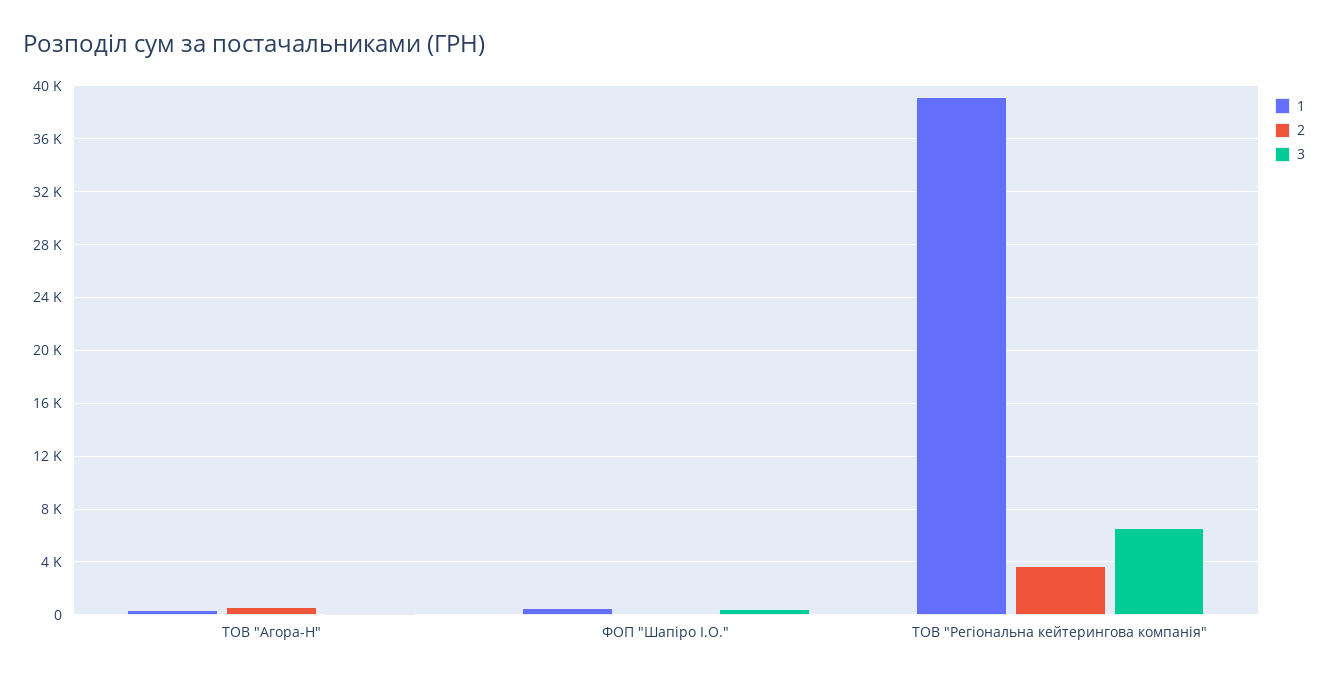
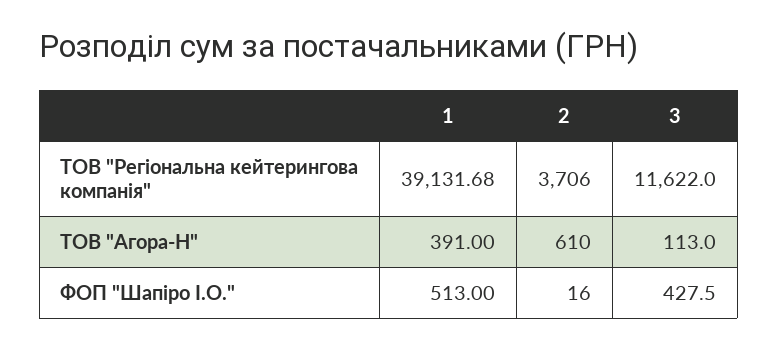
  {
    "1": {
      "ТОВ \"Агора-Н\"": 391,
      "ФОП \"Шапіро І.О.\"": 513,
      "ТОВ \"Регіональна кейтерингова компанія\"": 39131.68
    },
    "2": {
      "ТОВ \"Агора-Н\"": 610,
      "ФОП \"Шапіро І.О.\"": 16,
      "ТОВ \"Регіональна кейтерингова компанія\"": 3706
    },
    "3": {
      "ТОВ \"Агора-Н\"": 113,
      "ФОП \"Шапіро І.О.\"": 427.5,
-     "ТОВ \"Регіональна кейтерингова компанія\"": 6500
+     "ТОВ \"Регіональна кейтерингова компанія\"": 11622
    }
  }

